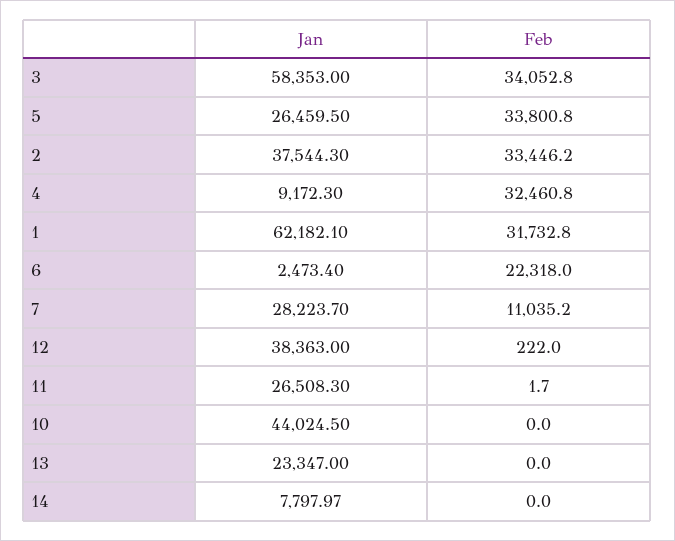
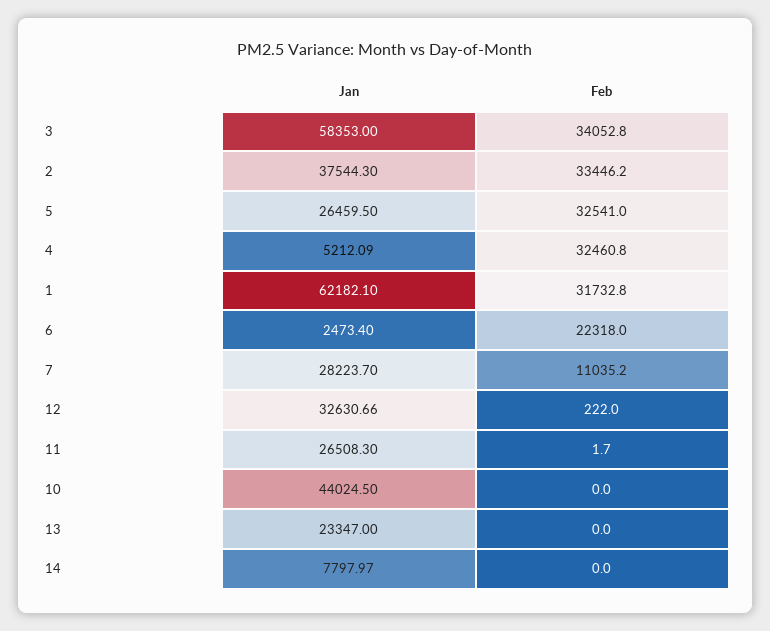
  {
    "Jan": {
      "3": 58353,
      "5": 26459.5,
      "2": 37544.3,
-     "4": 9172.3,
+     "4": 5212.09,
      "1": 62182.1,
      "6": 2473.4,
      "7": 28223.7,
-     "12": 38363,
+     "12": 32630.66,
      "11": 26508.3,
      "10": 44024.5,
      "13": 23347,
      "14": 7797.97
    },
    "Feb": {
      "3": 34052.8,
-     "5": 33800.8,
+     "5": 32541,
      "2": 33446.2,
      "4": 32460.8,
      "1": 31732.8,
      "6": 22318,
      "7": 11035.2,
      "12": 222,
      "11": 1.7,
      "10": 0,
      "13": 0,
      "14": 0
    }
  }

